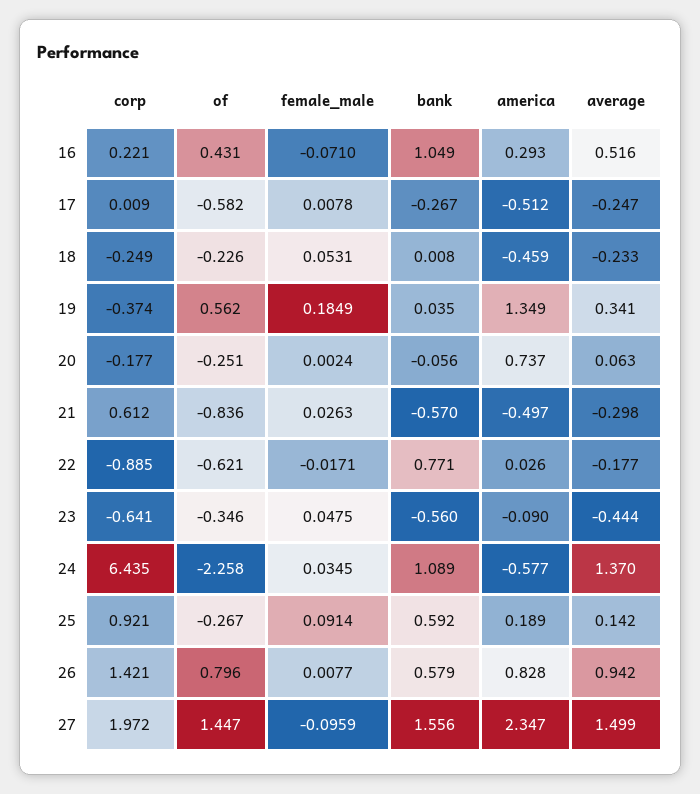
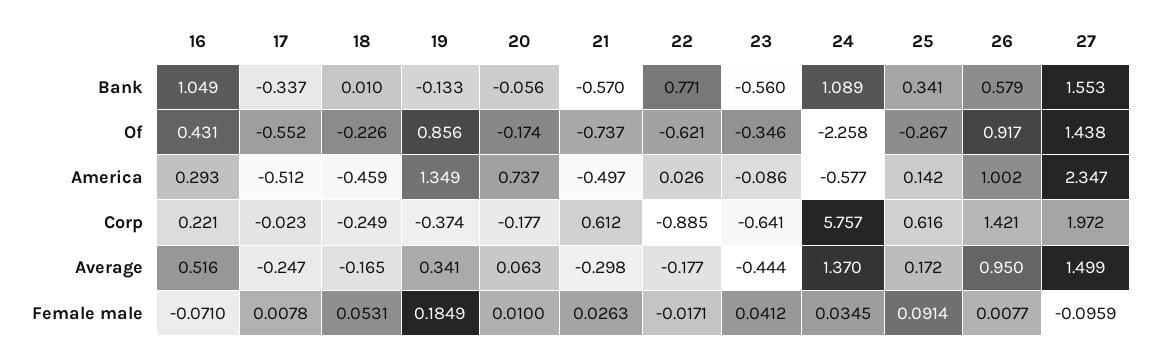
  {
    "corp": {
      "16": 0.221,
-     "17": 0.009,
+     "17": -0.023,
      "18": -0.249,
      "19": -0.374,
      "20": -0.177,
      "21": 0.612,
      "22": -0.885,
      "23": -0.641,
-     "24": 6.435,
+     "24": 5.757,
-     "25": 0.921,
+     "25": 0.616,
      "26": 1.421,
      "27": 1.972
    },
    "of": {
      "16": 0.431,
-     "17": -0.582,
+     "17": -0.552,
      "18": -0.226,
-     "19": 0.562,
+     "19": 0.856,
-     "20": -0.251,
+     "20": -0.174,
-     "21": -0.836,
+     "21": -0.737,
      "22": -0.621,
      "23": -0.346,
      "24": -2.258,
      "25": -0.267,
-     "26": 0.796,
+     "26": 0.917,
-     "27": 1.447
+     "27": 1.438
    },
    "female_male": {
      "16": -0.071,
      "17": 0.0078,
      "18": 0.0531,
      "19": 0.1849,
-     "20": 0.0024,
+     "20": 0.01,
      "21": 0.0263,
      "22": -0.0171,
-     "23": 0.0475,
+     "23": 0.0412,
      "24": 0.0345,
      "25": 0.0914,
      "26": 0.0077,
      "27": -0.0959
    },
    "bank": {
      "16": 1.049,
-     "17": -0.267,
+     "17": -0.337,
-     "18": 0.008,
+     "18": 0.01,
-     "19": 0.035,
+     "19": -0.133,
      "20": -0.056,
      "21": -0.57,
      "22": 0.771,
      "23": -0.56,
      "24": 1.089,
-     "25": 0.592,
+     "25": 0.341,
      "26": 0.579,
-     "27": 1.556
+     "27": 1.553
    },
    "america": {
      "16": 0.293,
      "17": -0.512,
      "18": -0.459,
      "19": 1.349,
      "20": 0.737,
      "21": -0.497,
      "22": 0.026,
-     "23": -0.09,
+     "23": -0.086,
      "24": -0.577,
-     "25": 0.189,
+     "25": 0.142,
-     "26": 0.828,
+     "26": 1.002,
      "27": 2.347
    },
    "average": {
      "16": 0.516,
      "17": -0.247,
-     "18": -0.233,
+     "18": -0.165,
      "19": 0.341,
      "20": 0.063,
      "21": -0.298,
      "22": -0.177,
      "23": -0.444,
      "24": 1.37,
-     "25": 0.142,
+     "25": 0.172,
-     "26": 0.942,
+     "26": 0.95,
      "27": 1.499
    }
  }

